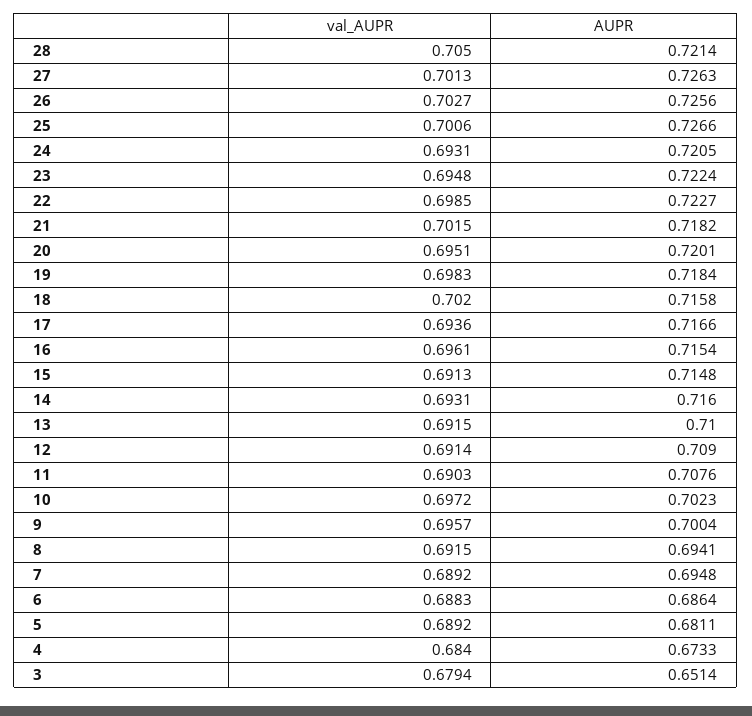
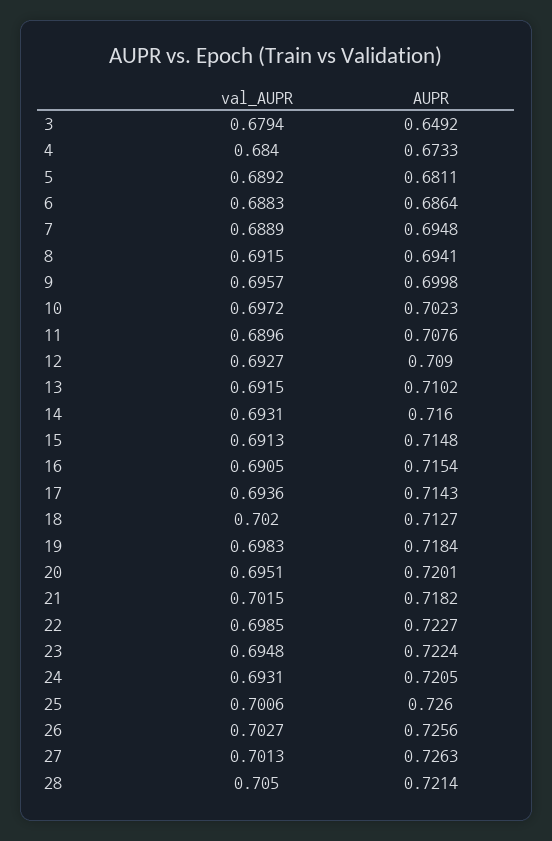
  {
    "val_AUPR": {
      "28": 0.705,
      "27": 0.7013,
      "26": 0.7027,
      "25": 0.7006,
      "24": 0.6931,
      "23": 0.6948,
      "22": 0.6985,
      "21": 0.7015,
      "20": 0.6951,
      "19": 0.6983,
      "18": 0.702,
      "17": 0.6936,
-     "16": 0.6961,
+     "16": 0.6905,
      "15": 0.6913,
      "14": 0.6931,
      "13": 0.6915,
-     "12": 0.6914,
+     "12": 0.6927,
-     "11": 0.6903,
+     "11": 0.6896,
      "10": 0.6972,
      "9": 0.6957,
      "8": 0.6915,
-     "7": 0.6892,
+     "7": 0.6889,
      "6": 0.6883,
      "5": 0.6892,
      "4": 0.684,
      "3": 0.6794
    },
    "AUPR": {
      "28": 0.7214,
      "27": 0.7263,
      "26": 0.7256,
-     "25": 0.7266,
+     "25": 0.726,
      "24": 0.7205,
      "23": 0.7224,
      "22": 0.7227,
      "21": 0.7182,
      "20": 0.7201,
      "19": 0.7184,
-     "18": 0.7158,
+     "18": 0.7127,
-     "17": 0.7166,
+     "17": 0.7143,
      "16": 0.7154,
      "15": 0.7148,
      "14": 0.716,
-     "13": 0.71,
+     "13": 0.7102,
      "12": 0.709,
      "11": 0.7076,
      "10": 0.7023,
-     "9": 0.7004,
+     "9": 0.6998,
      "8": 0.6941,
      "7": 0.6948,
      "6": 0.6864,
      "5": 0.6811,
      "4": 0.6733,
-     "3": 0.6514
+     "3": 0.6492
    }
  }

